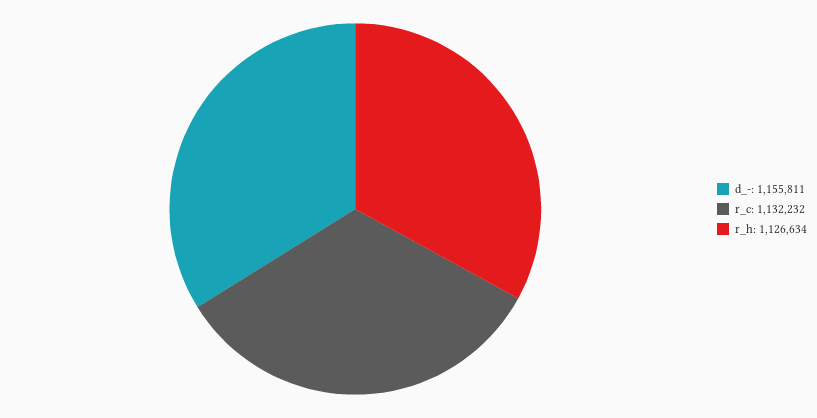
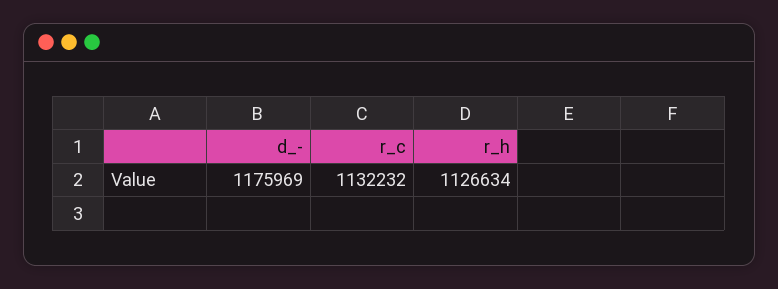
  {
-   "d_-": 1155811,
+   "d_-": 1175969,
    "r_c": 1132232,
    "r_h": 1126634
  }

